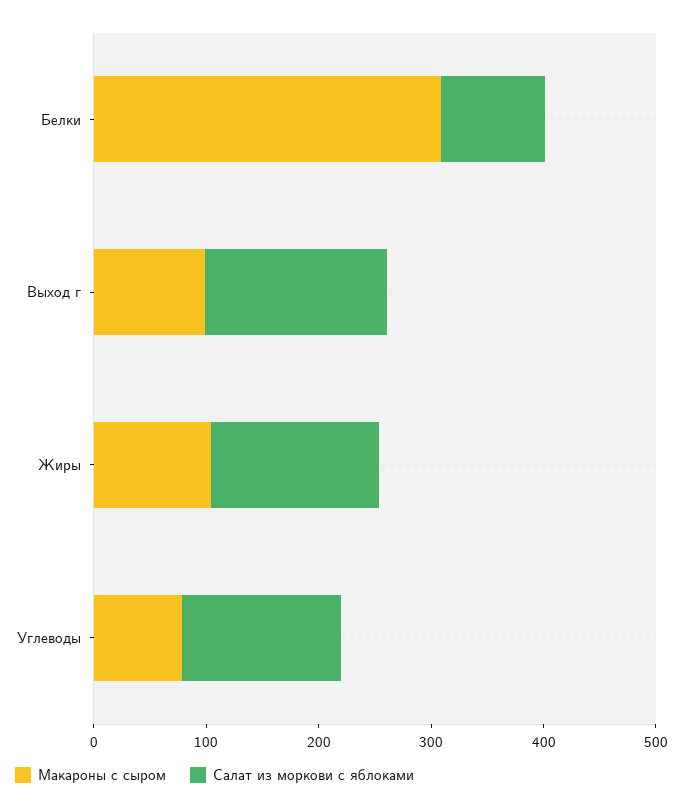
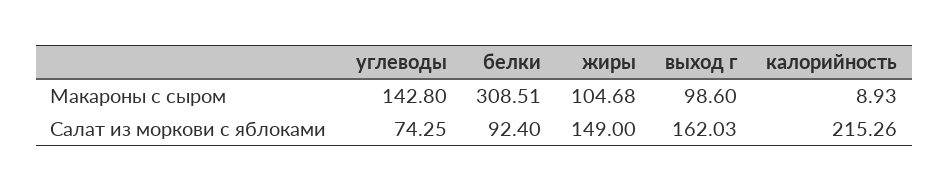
  {
    "Макароны с сыром": {
      "Белки": 308.51,
      "Выход г": 98.6,
      "Жиры": 104.68,
-     "Углеводы": 80
+     "Углеводы": 142.8,
+     "калорийность": 8.93
    },
    "Салат из моркови с яблоками": {
      "Белки": 92.4,
      "Выход г": 162.03,
      "Жиры": 149,
-     "Углеводы": 140
+     "Углеводы": 74.25,
+     "калорийность": 215.26
    }
  }

